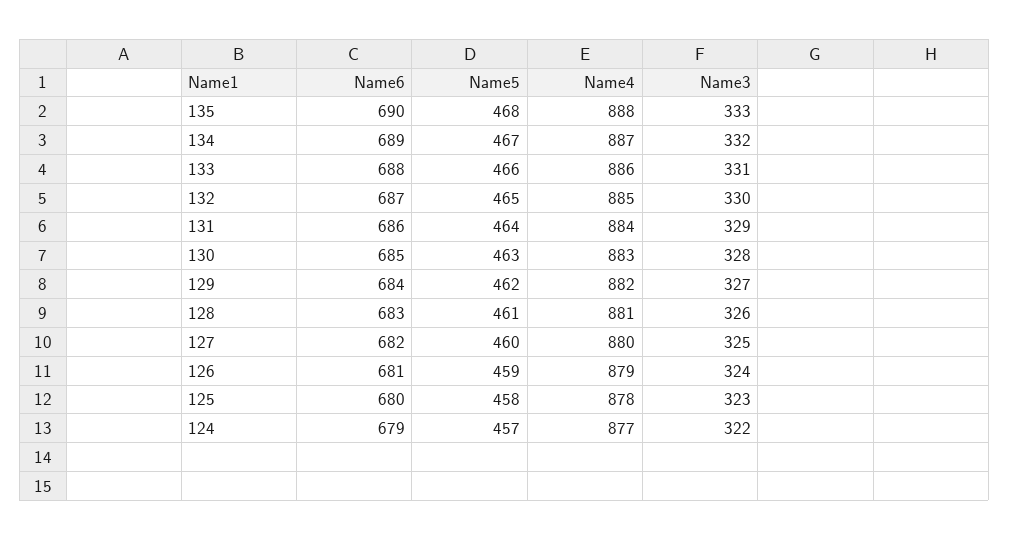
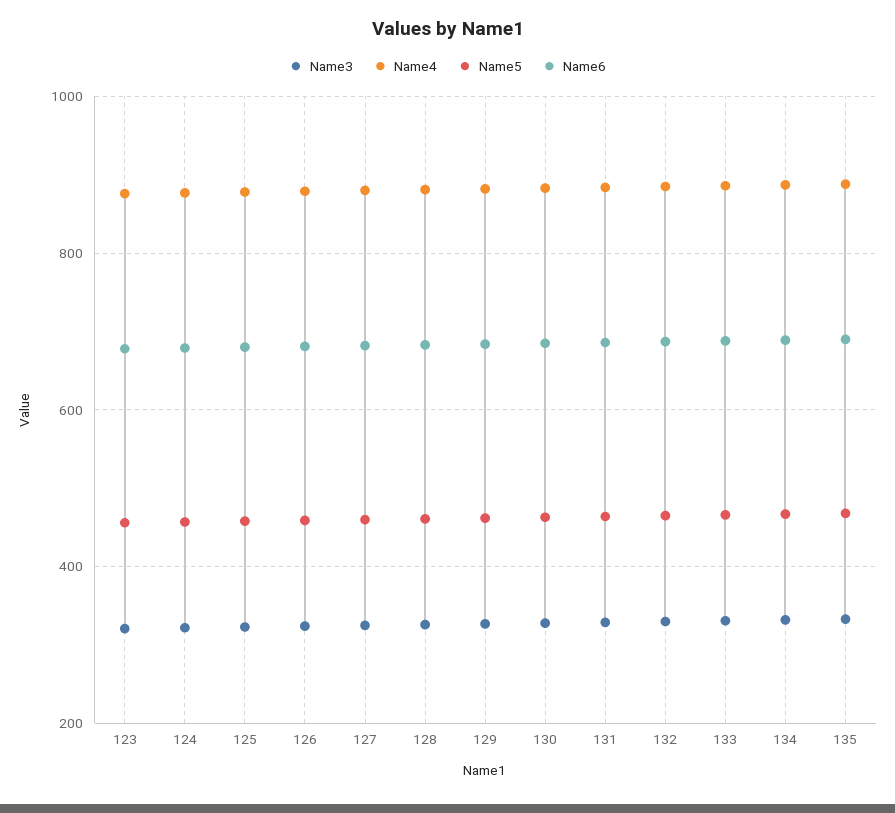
  {
    "Name6": {
      "135": 690,
      "134": 689,
      "133": 688,
      "132": 687,
      "131": 686,
      "130": 685,
      "129": 684,
      "128": 683,
      "127": 682,
      "126": 681,
      "125": 680,
-     "124": 679
+     "124": 679,
+     "123": 680
    },
    "Name5": {
      "135": 468,
      "134": 467,
      "133": 466,
      "132": 465,
      "131": 464,
      "130": 463,
      "129": 462,
      "128": 461,
      "127": 460,
      "126": 459,
      "125": 458,
-     "124": 457
+     "124": 457,
+     "123": 460
    },
    "Name4": {
      "135": 888,
      "134": 887,
      "133": 886,
      "132": 885,
      "131": 884,
      "130": 883,
      "129": 882,
      "128": 881,
      "127": 880,
      "126": 879,
      "125": 878,
-     "124": 877
+     "124": 877,
+     "123": 880
    },
    "Name3": {
      "135": 333,
      "134": 332,
      "133": 331,
      "132": 330,
      "131": 329,
      "130": 328,
      "129": 327,
      "128": 326,
      "127": 325,
      "126": 324,
      "125": 323,
-     "124": 322
+     "124": 322,
+     "123": 320
    }
  }

